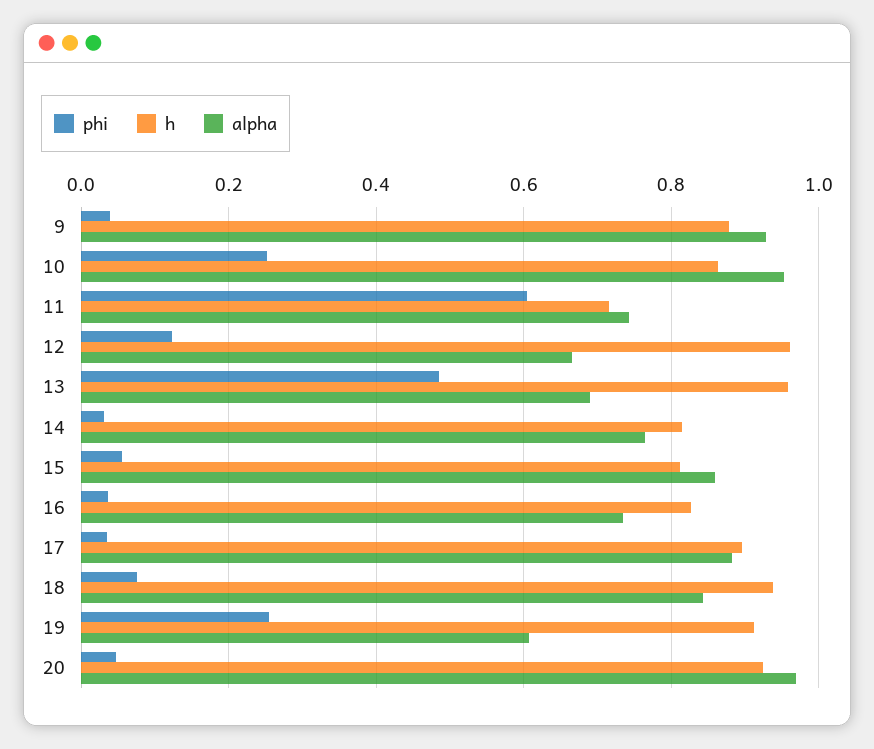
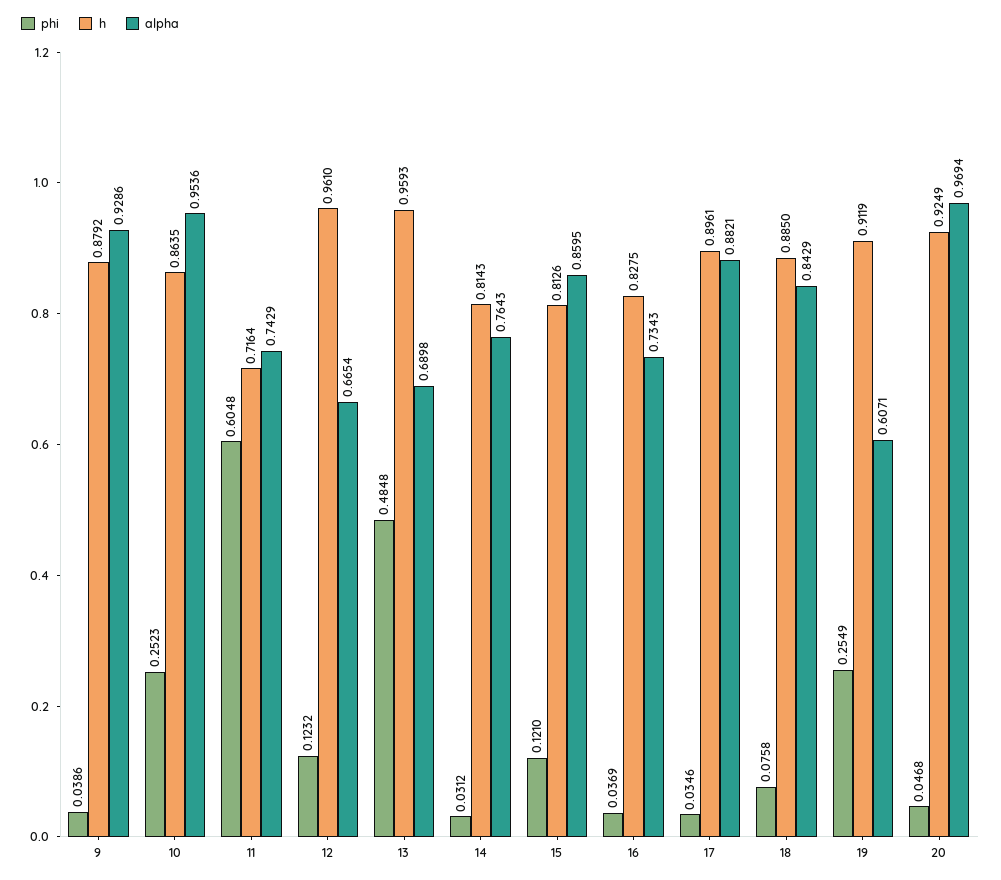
  {
    "phi": {
      "9": 0.0386,
      "10": 0.2523,
      "11": 0.6048,
      "12": 0.1232,
      "13": 0.4848,
      "14": 0.0312,
-     "15": 0.06,
+     "15": 0.121,
      "16": 0.0369,
      "17": 0.0346,
      "18": 0.0758,
      "19": 0.2549,
      "20": 0.0468
    },
    "h": {
      "9": 0.8792,
      "10": 0.8635,
      "11": 0.7164,
      "12": 0.961,
      "13": 0.9593,
      "14": 0.8143,
      "15": 0.8126,
      "16": 0.8275,
      "17": 0.8961,
-     "18": 0.94,
+     "18": 0.885,
      "19": 0.9119,
      "20": 0.9249
    },
    "alpha": {
      "9": 0.9286,
      "10": 0.9536,
      "11": 0.7429,
      "12": 0.6654,
      "13": 0.6898,
      "14": 0.7643,
      "15": 0.8595,
      "16": 0.7343,
      "17": 0.8821,
      "18": 0.8429,
      "19": 0.6071,
      "20": 0.9694
    }
  }

